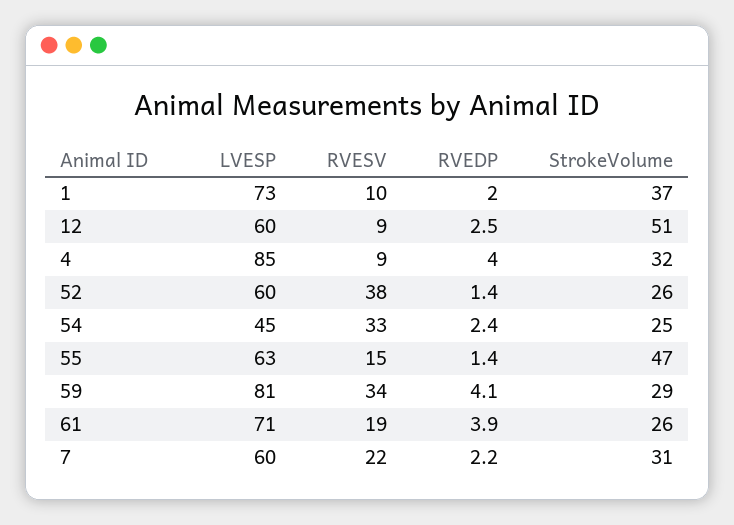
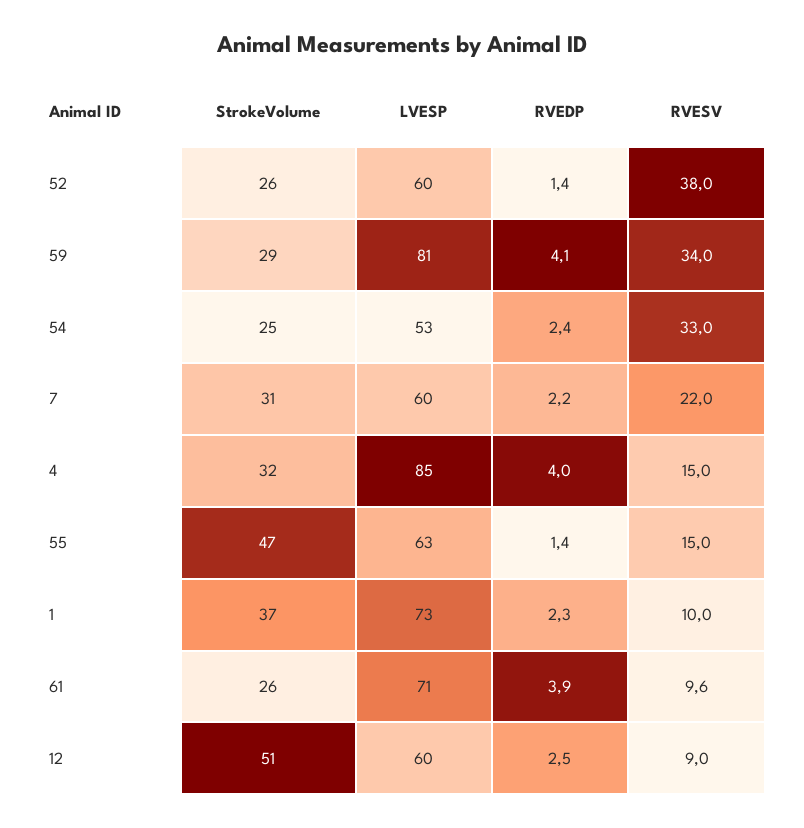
  {
    "LVESP": {
      "1": 73,
      "12": 60,
      "4": 85,
      "52": 60,
-     "54": 45,
+     "54": 53,
      "55": 63,
      "59": 81,
      "61": 71,
      "7": 60
    },
    "RVESV": {
      "1": 10,
      "12": 9,
-     "4": 9,
+     "4": 15,
      "52": 38,
      "54": 33,
      "55": 15,
      "59": 34,
-     "61": 19,
+     "61": 9.6,
      "7": 22
    },
    "RVEDP": {
-     "1": 2,
+     "1": 2.3,
      "12": 2.5,
      "4": 4,
      "52": 1.4,
      "54": 2.4,
      "55": 1.4,
      "59": 4.1,
      "61": 3.9,
      "7": 2.2
    },
    "StrokeVolume": {
      "1": 37,
      "12": 51,
      "4": 32,
      "52": 26,
      "54": 25,
      "55": 47,
      "59": 29,
      "61": 26,
      "7": 31
    }
  }

